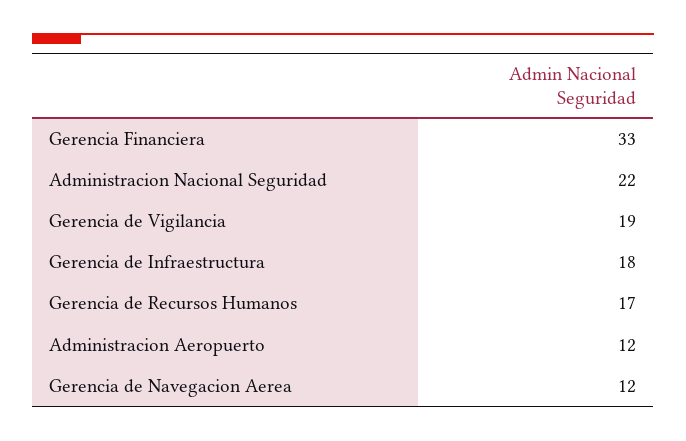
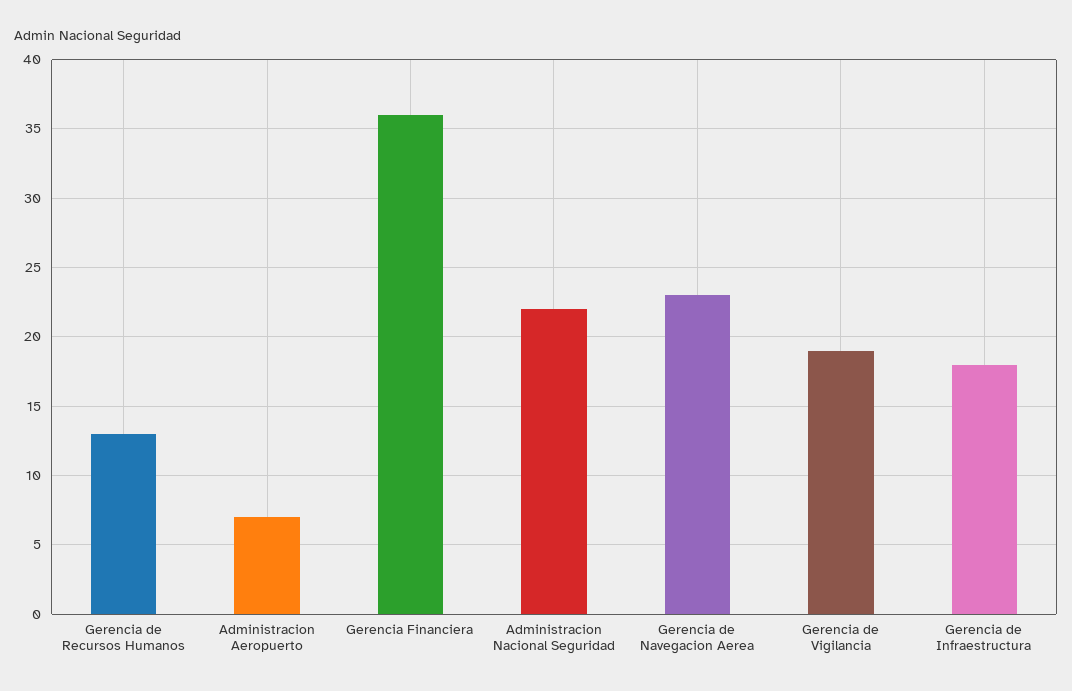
  {
-   "Gerencia Financiera": 33,
+   "Gerencia Financiera": 36,
    "Administracion Nacional Seguridad": 22,
    "Gerencia de Vigilancia": 19,
    "Gerencia de Infraestructura": 18,
-   "Gerencia de Recursos Humanos": 17,
+   "Gerencia de Recursos Humanos": 13,
-   "Administracion Aeropuerto": 12,
+   "Administracion Aeropuerto": 7,
-   "Gerencia de Navegacion Aerea": 12
+   "Gerencia de Navegacion Aerea": 23
  }

